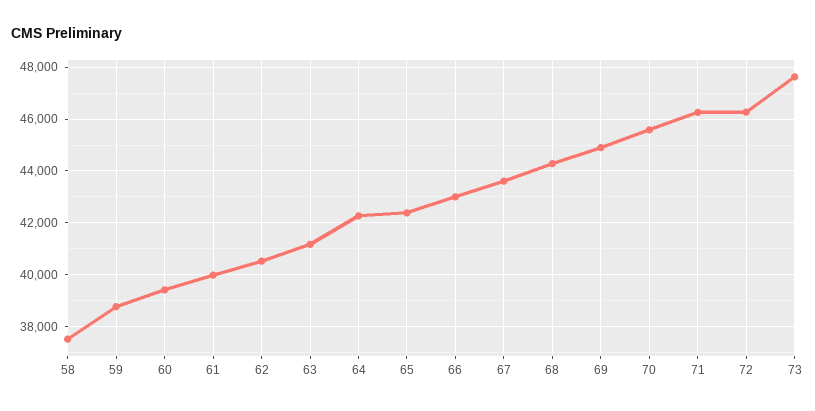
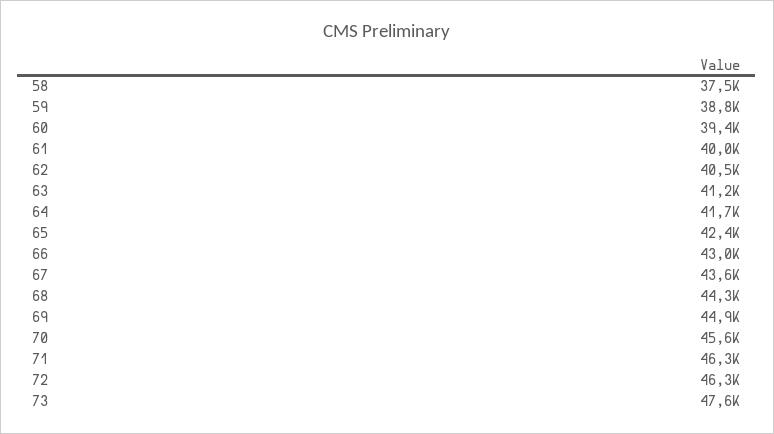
  {
    "58": 37500,
    "59": 38800,
    "60": 39400,
    "61": 40000,
    "62": 40500,
    "63": 41200,
-   "64": 42250,
+   "64": 41700,
    "65": 42400,
    "66": 43000,
    "67": 43600,
    "68": 44300,
    "69": 44900,
    "70": 45600,
    "71": 46300,
    "72": 46300,
    "73": 47600
  }

